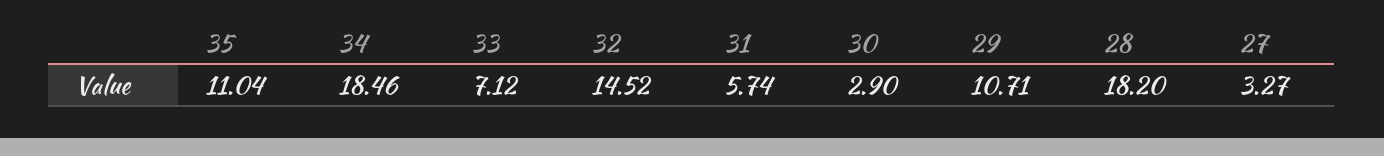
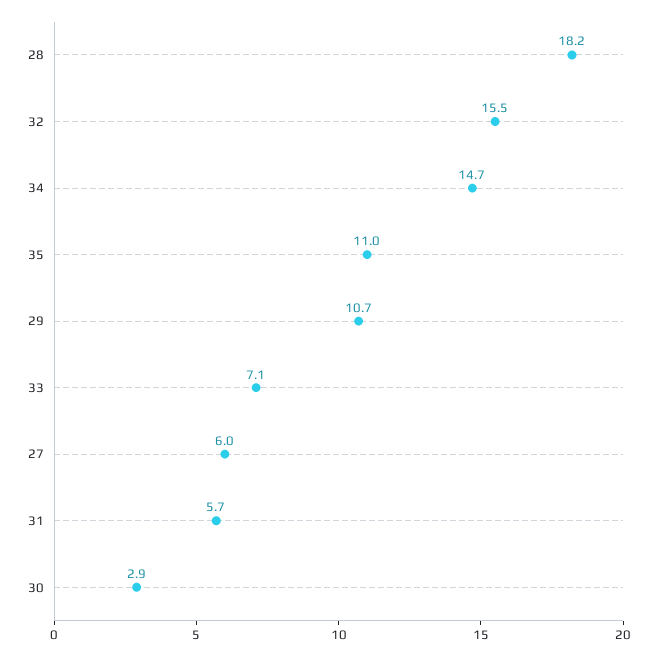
  {
    "35": 11.04,
-   "34": 18.46,
+   "34": 14.7,
    "33": 7.12,
-   "32": 14.52,
+   "32": 15.5,
    "31": 5.74,
    "30": 2.9,
    "29": 10.71,
    "28": 18.2,
-   "27": 3.27
+   "27": 6
  }

